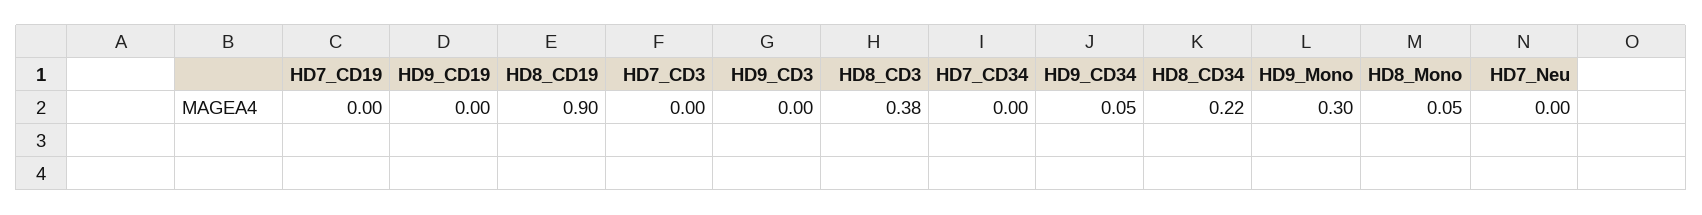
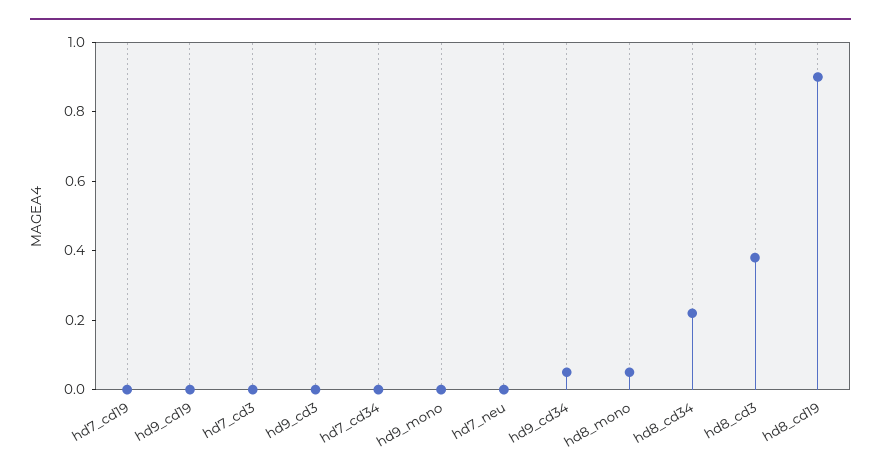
  {
    "HD7_CD19": 0,
    "HD9_CD19": 0,
    "HD8_CD19": 0.9,
    "HD7_CD3": 0,
    "HD9_CD3": 0,
    "HD8_CD3": 0.38,
    "HD7_CD34": 0,
    "HD9_CD34": 0.05,
    "HD8_CD34": 0.22,
-   "HD9_Mono": 0.3,
+   "HD9_Mono": 0,
    "HD8_Mono": 0.05,
    "HD7_Neu": 0
  }

